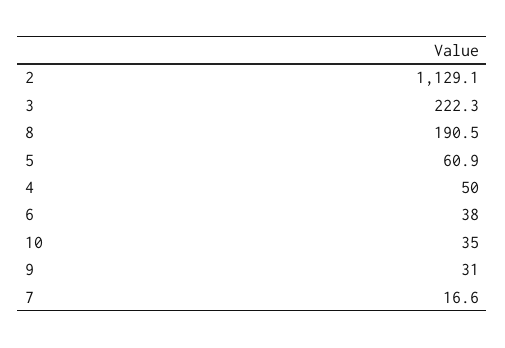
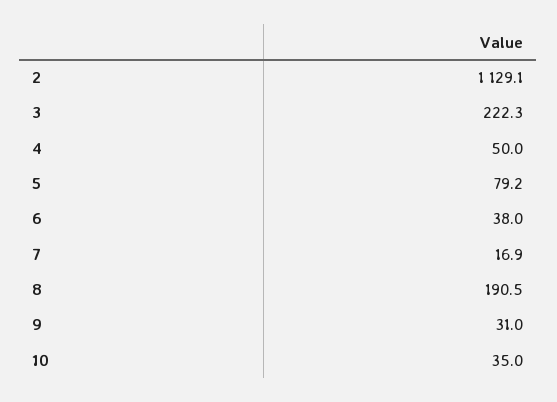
  {
    "2": 1129.1,
    "3": 222.3,
    "8": 190.5,
-   "5": 60.9,
+   "5": 79.2,
    "4": 50,
    "6": 38,
    "10": 35,
    "9": 31,
-   "7": 16.6
+   "7": 16.9
  }

